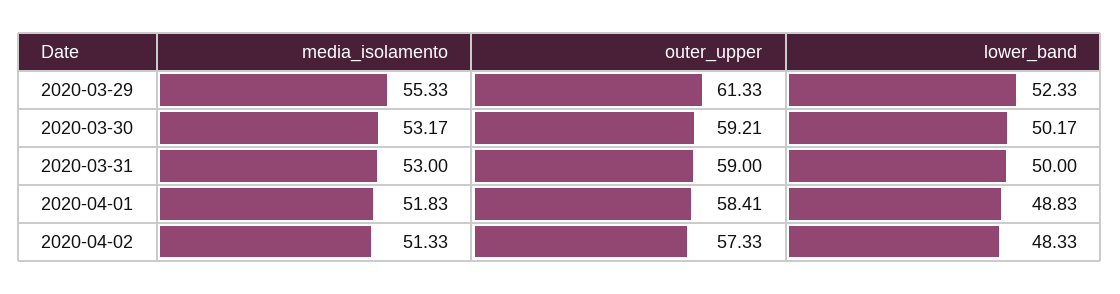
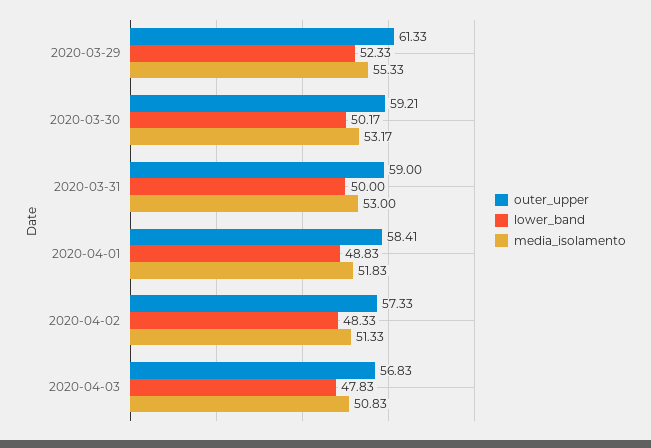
  {
    "media_isolamento": {
      "2020-03-29": 55.33,
      "2020-03-30": 53.17,
      "2020-03-31": 53,
      "2020-04-01": 51.83,
-     "2020-04-02": 51.33
+     "2020-04-02": 51.33,
+     "2020-04-03": 50.83
    },
    "outer_upper": {
      "2020-03-29": 61.33,
      "2020-03-30": 59.21,
      "2020-03-31": 59,
      "2020-04-01": 58.41,
-     "2020-04-02": 57.33
+     "2020-04-02": 57.33,
+     "2020-04-03": 56.83
    },
    "lower_band": {
      "2020-03-29": 52.33,
      "2020-03-30": 50.17,
      "2020-03-31": 50,
      "2020-04-01": 48.83,
-     "2020-04-02": 48.33
+     "2020-04-02": 48.33,
+     "2020-04-03": 47.83
    }
  }

